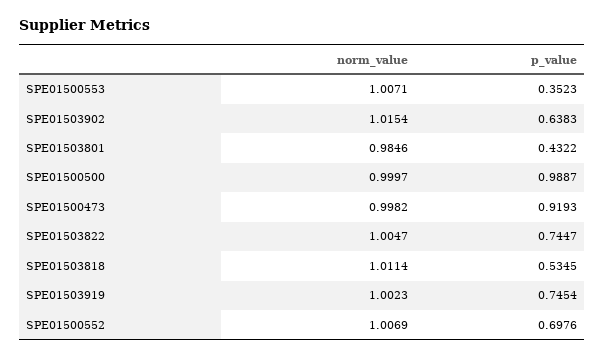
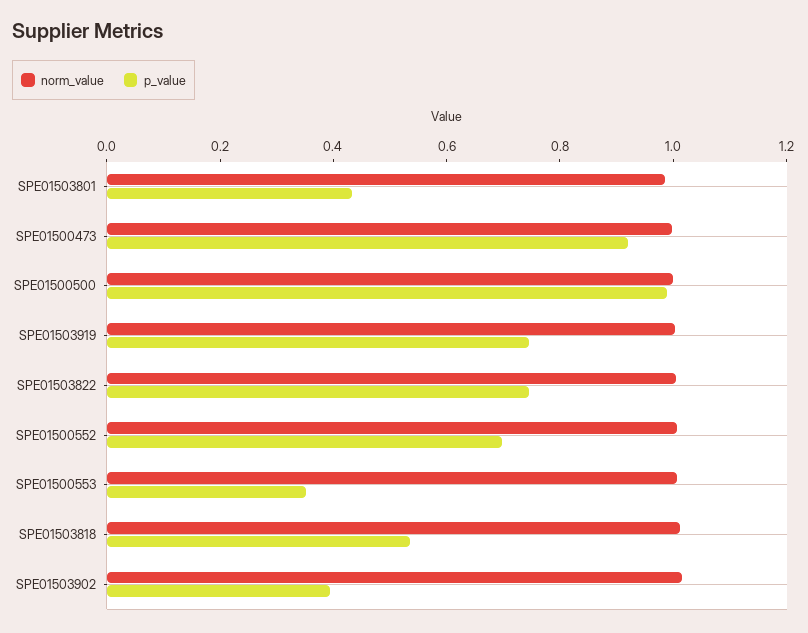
  {
    "norm_value": {
      "SPE01500553": 1.0071,
      "SPE01503902": 1.0154,
      "SPE01503801": 0.9846,
      "SPE01500500": 0.9997,
      "SPE01500473": 0.9982,
      "SPE01503822": 1.0047,
      "SPE01503818": 1.0114,
      "SPE01503919": 1.0023,
      "SPE01500552": 1.0069
    },
    "p_value": {
      "SPE01500553": 0.3523,
-     "SPE01503902": 0.6383,
+     "SPE01503902": 0.4,
      "SPE01503801": 0.4322,
      "SPE01500500": 0.9887,
      "SPE01500473": 0.9193,
      "SPE01503822": 0.7447,
      "SPE01503818": 0.5345,
      "SPE01503919": 0.7454,
      "SPE01500552": 0.6976
    }
  }

